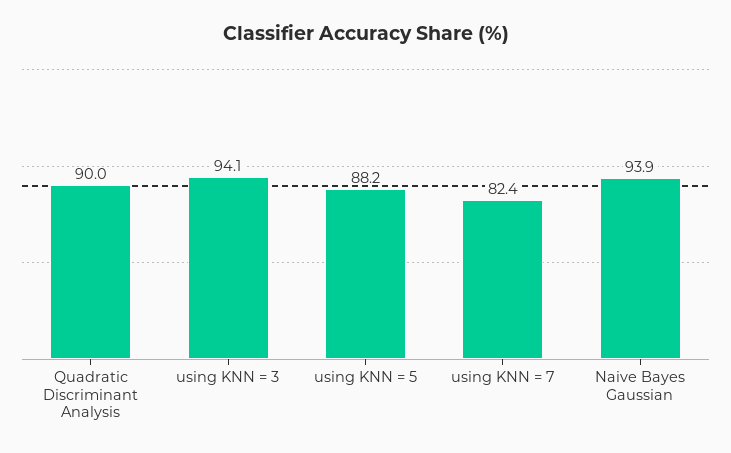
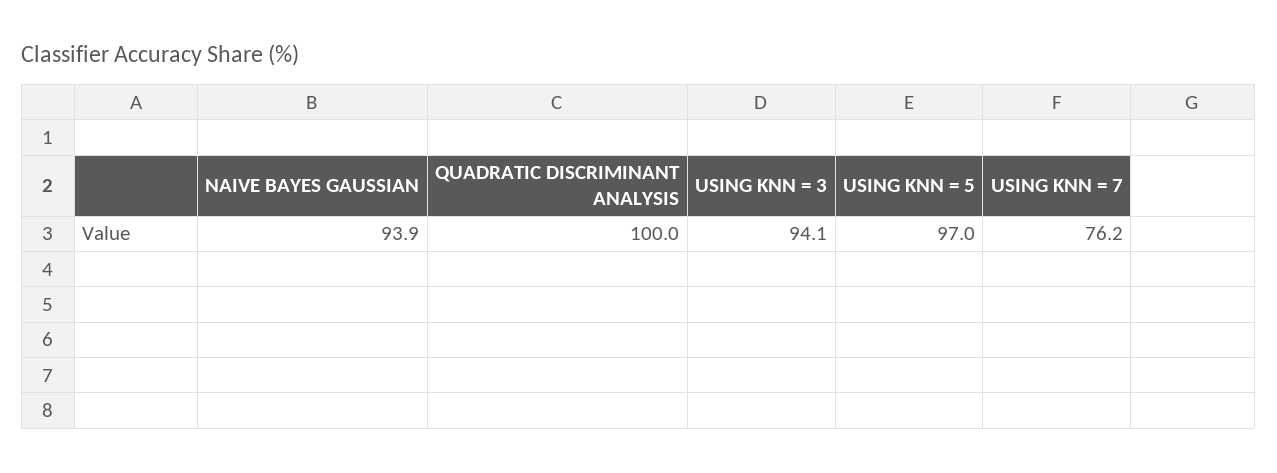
  {
-   "Quadratic Discriminant Analysis": 90,
+   "Quadratic Discriminant Analysis": 100,
    "using KNN = 3": 94.1,
-   "using KNN = 5": 88.2,
+   "using KNN = 5": 97,
-   "using KNN = 7": 82.4,
+   "using KNN = 7": 76.2,
    "Naive Bayes Gaussian": 93.9
  }

